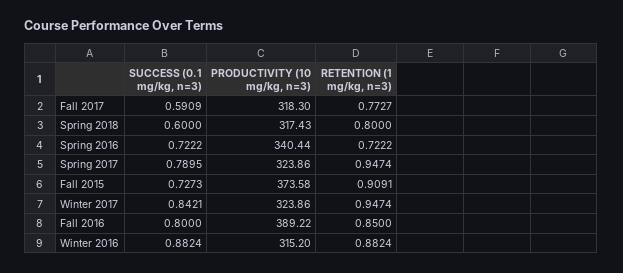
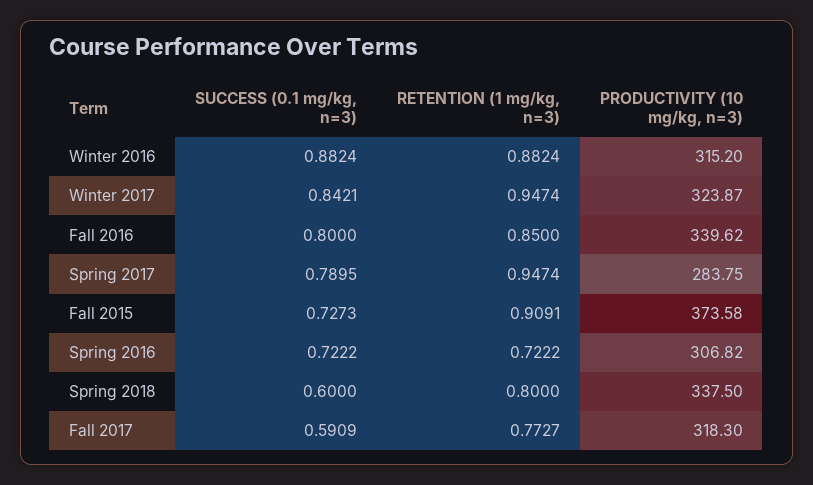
  {
    "SUCCESS (0.1 mg/kg, n=3)": {
      "Fall 2017": 0.5909,
      "Spring 2018": 0.6,
      "Spring 2016": 0.7222,
      "Spring 2017": 0.7895,
      "Fall 2015": 0.7273,
      "Winter 2017": 0.8421,
      "Fall 2016": 0.8,
      "Winter 2016": 0.8824
    },
    "PRODUCTIVITY (10 mg/kg, n=3)": {
      "Fall 2017": 318.3,
-     "Spring 2018": 317.43,
+     "Spring 2018": 337.5,
-     "Spring 2016": 340.44,
+     "Spring 2016": 306.82,
-     "Spring 2017": 323.86,
+     "Spring 2017": 283.75,
      "Fall 2015": 373.58,
-     "Winter 2017": 323.86,
+     "Winter 2017": 323.87,
-     "Fall 2016": 389.22,
+     "Fall 2016": 339.62,
      "Winter 2016": 315.2
    },
    "RETENTION (1 mg/kg, n=3)": {
      "Fall 2017": 0.7727,
      "Spring 2018": 0.8,
      "Spring 2016": 0.7222,
      "Spring 2017": 0.9474,
      "Fall 2015": 0.9091,
      "Winter 2017": 0.9474,
      "Fall 2016": 0.85,
      "Winter 2016": 0.8824
    }
  }

